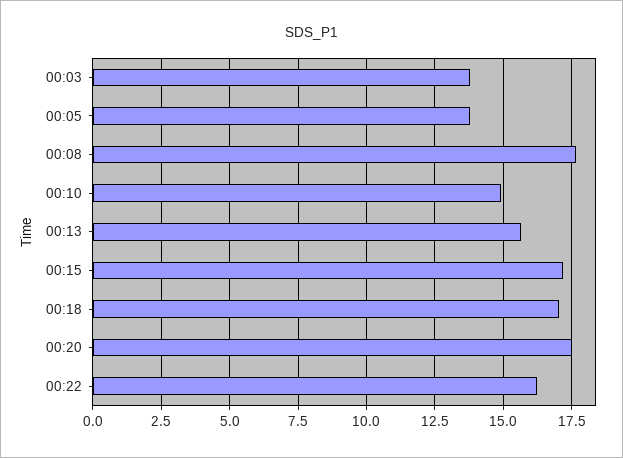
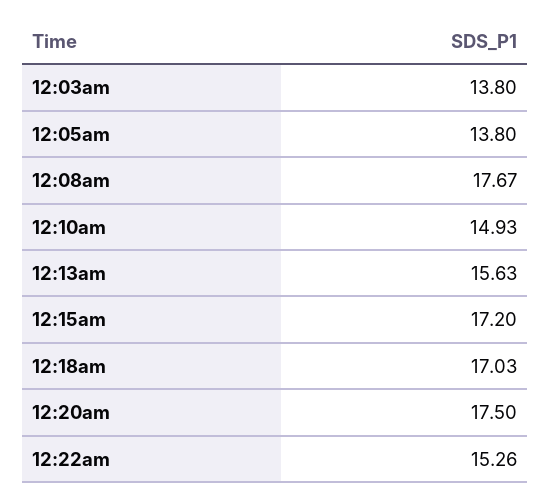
  {
    "00:03": 13.8,
    "00:05": 13.8,
    "00:08": 17.67,
    "00:10": 14.93,
    "00:13": 15.63,
    "00:15": 17.2,
    "00:18": 17.03,
    "00:20": 17.5,
-   "00:22": 16.25
+   "00:22": 15.26
  }

